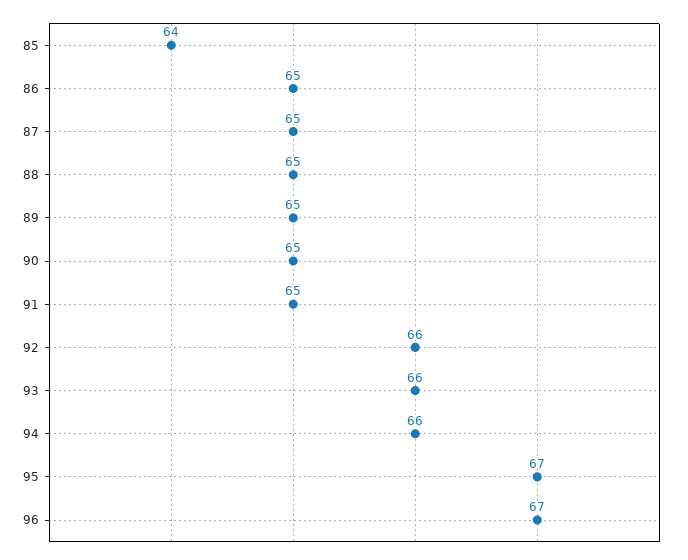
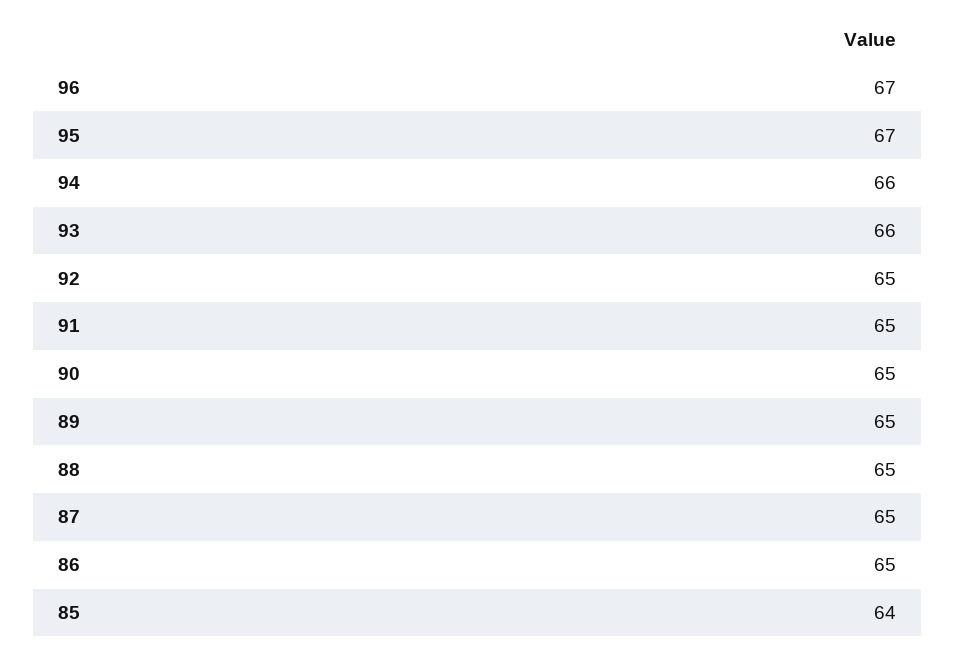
  {
    "85": 64,
    "86": 65,
    "87": 65,
    "88": 65,
    "89": 65,
    "90": 65,
    "91": 65,
-   "92": 66,
+   "92": 65,
    "93": 66,
    "94": 66,
    "95": 67,
    "96": 67
  }

